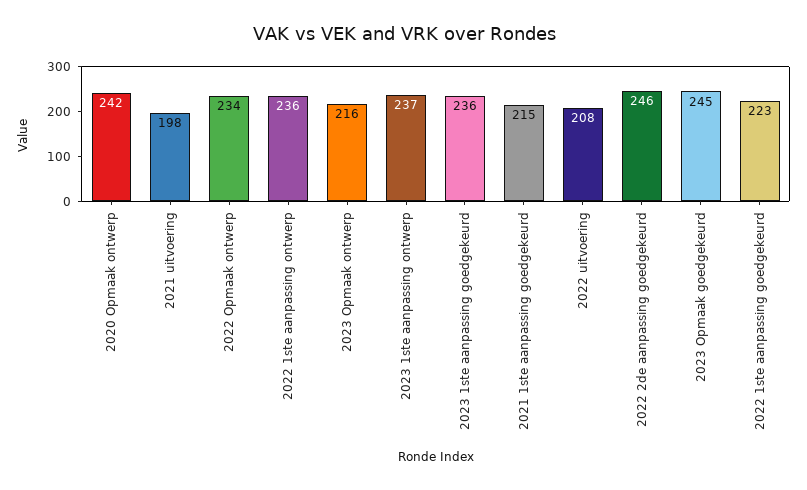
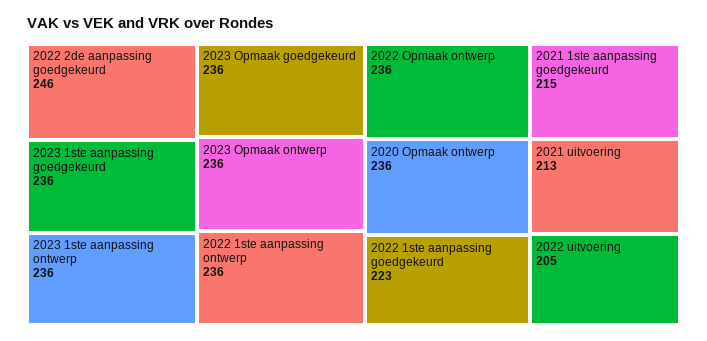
  {
-   "2020 Opmaak ontwerp": 242,
+   "2020 Opmaak ontwerp": 236,
-   "2021 uitvoering": 198,
+   "2021 uitvoering": 213,
-   "2022 Opmaak ontwerp": 234,
+   "2022 Opmaak ontwerp": 236,
    "2022 1ste aanpassing ontwerp": 236,
-   "2023 Opmaak ontwerp": 216,
+   "2023 Opmaak ontwerp": 236,
-   "2023 1ste aanpassing ontwerp": 237,
+   "2023 1ste aanpassing ontwerp": 236,
    "2023 1ste aanpassing goedgekeurd": 236,
    "2021 1ste aanpassing goedgekeurd": 215,
-   "2022 uitvoering": 208,
+   "2022 uitvoering": 205,
    "2022 2de aanpassing goedgekeurd": 246,
-   "2023 Opmaak goedgekeurd": 245,
+   "2023 Opmaak goedgekeurd": 236,
    "2022 1ste aanpassing goedgekeurd": 223
  }

